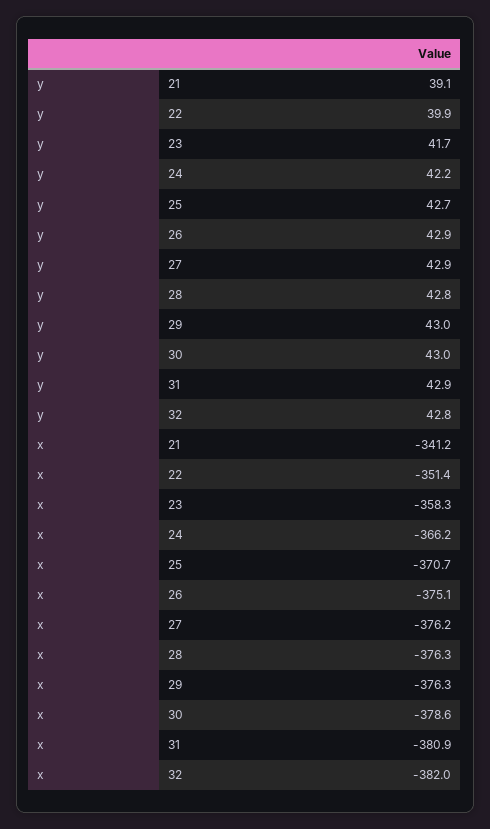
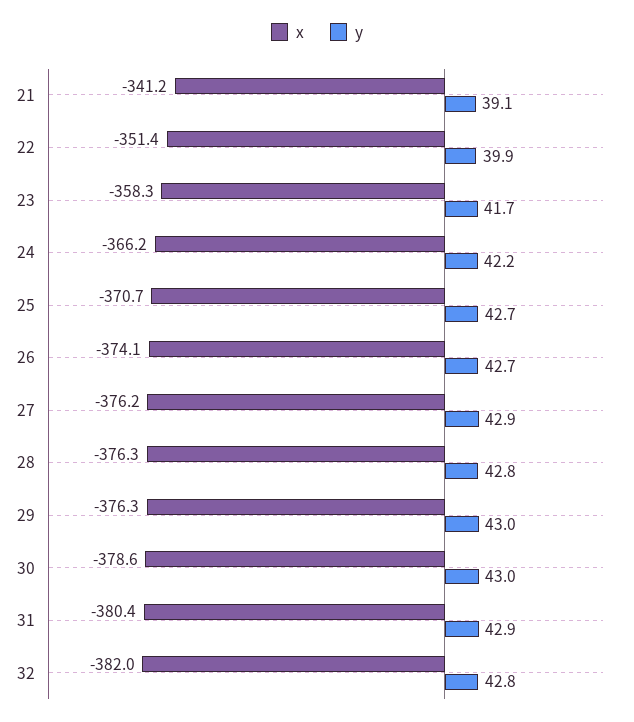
  {
    "y": {
      "21": 39.1,
      "22": 39.9,
      "23": 41.7,
      "24": 42.2,
      "25": 42.7,
-     "26": 42.9,
+     "26": 42.7,
      "27": 42.9,
      "28": 42.8,
      "29": 43,
      "30": 43,
      "31": 42.9,
      "32": 42.8
    },
    "x": {
      "21": -341.2,
      "22": -351.4,
      "23": -358.3,
      "24": -366.2,
      "25": -370.7,
-     "26": -375.1,
+     "26": -374.1,
      "27": -376.2,
      "28": -376.3,
      "29": -376.3,
      "30": -378.6,
-     "31": -380.9,
+     "31": -380.4,
      "32": -382
    }
  }

